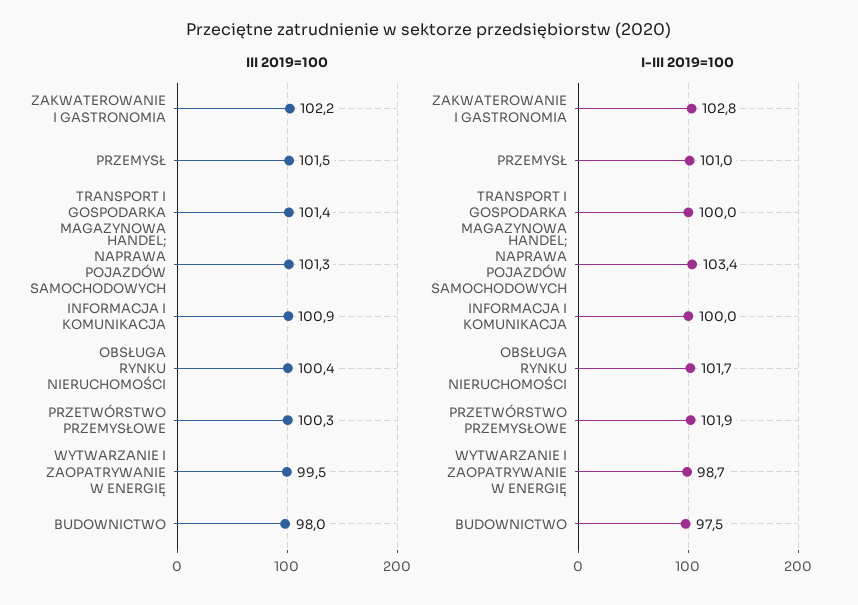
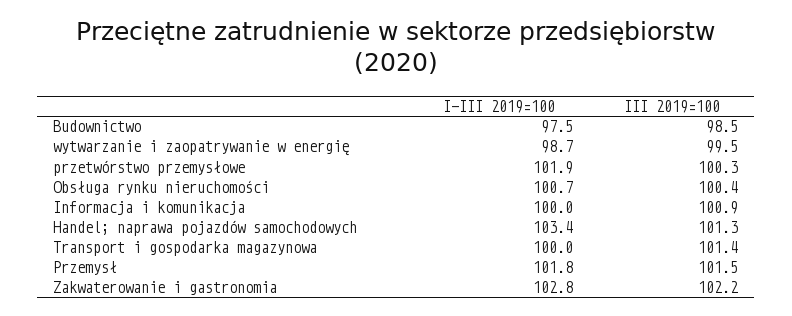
  {
    "III 2019=100": {
      "ZAKWATEROWANIE I GASTRONOMIA": 102.2,
      "PRZEMYSŁ": 101.5,
      "TRANSPORT I GOSPODARKA MAGAZYNOWA": 101.4,
      "HANDEL; NAPRAWA POJAZDÓW SAMOCHODOWYCH": 101.3,
      "INFORMACJA I KOMUNIKACJA": 100.9,
      "OBSŁUGA RYNKU NIERUCHOMOŚCI": 100.4,
      "PRZETWÓRSTWO PRZEMYSŁOWE": 100.3,
      "WYTWARZANIE I ZAOPATRYWANIE W ENERGIĘ": 99.5,
-     "BUDOWNICTWO": 98
+     "BUDOWNICTWO": 98.5
    },
    "I-III 2019=100": {
      "ZAKWATEROWANIE I GASTRONOMIA": 102.8,
-     "PRZEMYSŁ": 101,
+     "PRZEMYSŁ": 101.8,
      "TRANSPORT I GOSPODARKA MAGAZYNOWA": 100,
      "HANDEL; NAPRAWA POJAZDÓW SAMOCHODOWYCH": 103.4,
      "INFORMACJA I KOMUNIKACJA": 100,
-     "OBSŁUGA RYNKU NIERUCHOMOŚCI": 101.7,
+     "OBSŁUGA RYNKU NIERUCHOMOŚCI": 100.7,
      "PRZETWÓRSTWO PRZEMYSŁOWE": 101.9,
      "WYTWARZANIE I ZAOPATRYWANIE W ENERGIĘ": 98.7,
      "BUDOWNICTWO": 97.5
    }
  }

